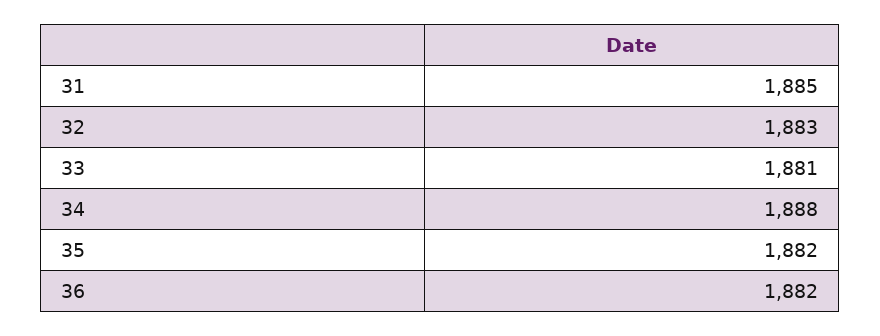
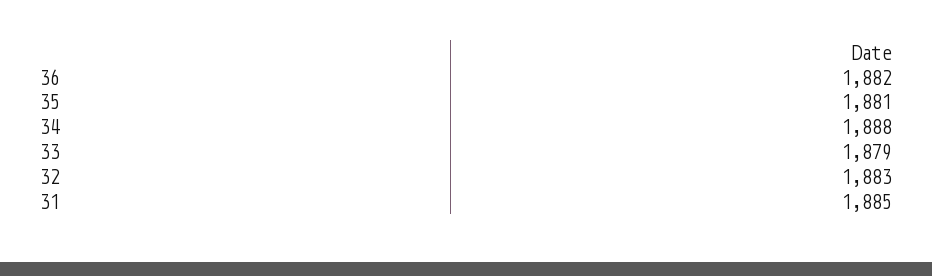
  {
    "31": 1885,
    "32": 1883,
-   "33": 1881,
+   "33": 1879,
    "34": 1888,
-   "35": 1882,
+   "35": 1881,
    "36": 1882
  }

